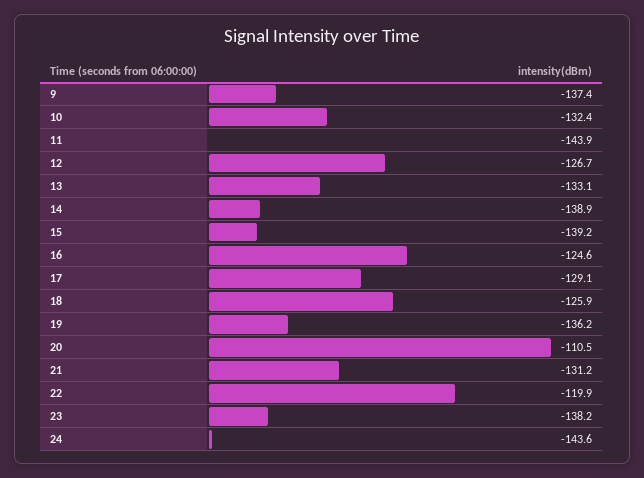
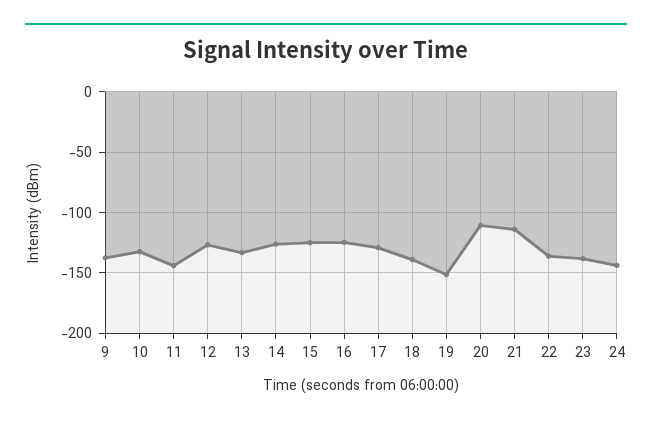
  {
    "9": -137.4,
    "10": -132.4,
    "11": -143.9,
    "12": -126.7,
    "13": -133.1,
-   "14": -138.9,
+   "14": -125,
-   "15": -139.2,
+   "15": -125,
    "16": -124.6,
    "17": -129.1,
-   "18": -125.9,
+   "18": -140,
-   "19": -136.2,
+   "19": -150,
    "20": -110.5,
-   "21": -131.2,
+   "21": -115,
-   "22": -119.9,
+   "22": -135,
    "23": -138.2,
    "24": -143.6
  }

